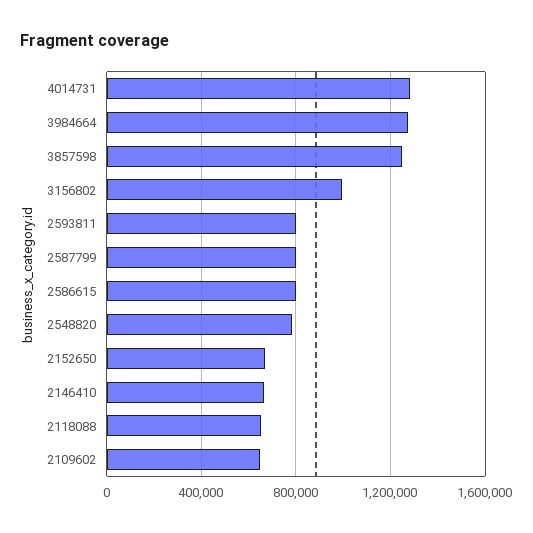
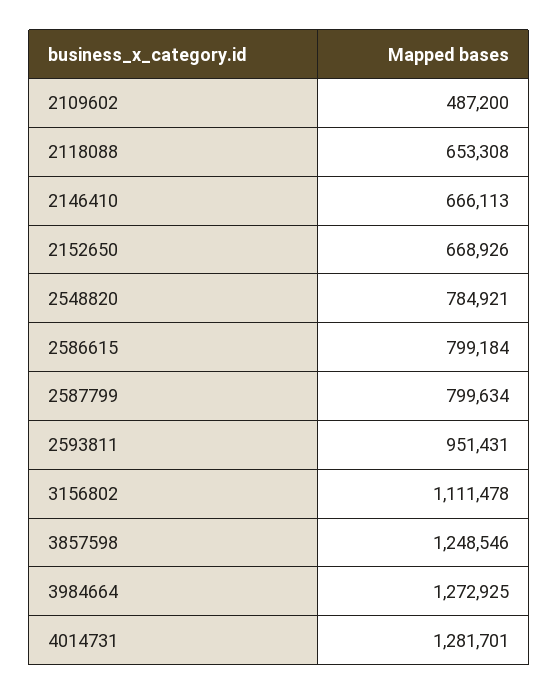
  {
    "4014731": 1281701,
    "3984664": 1272925,
    "3857598": 1248546,
-   "3156802": 1000000,
+   "3156802": 1111478,
-   "2593811": 800000,
+   "2593811": 951431,
    "2587799": 799634,
    "2586615": 799184,
    "2548820": 784921,
    "2152650": 668926,
    "2146410": 666113,
    "2118088": 653308,
-   "2109602": 650000
+   "2109602": 487200
  }

